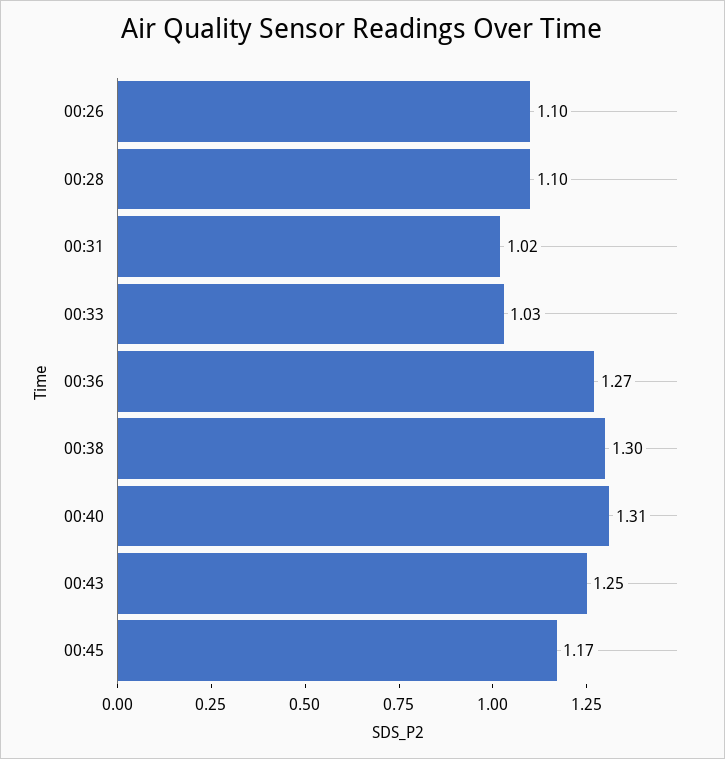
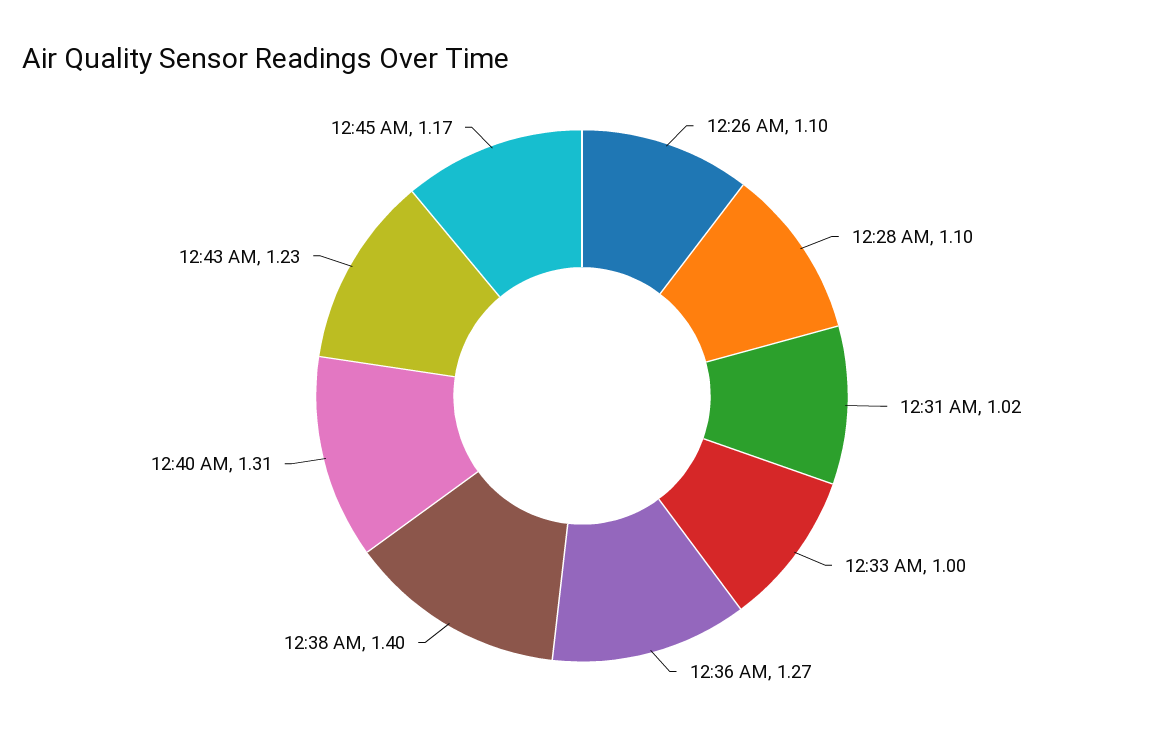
  {
    "00:26": 1.1,
    "00:28": 1.1,
    "00:31": 1.02,
-   "00:33": 1.03,
+   "00:33": 1,
    "00:36": 1.27,
-   "00:38": 1.3,
+   "00:38": 1.4,
    "00:40": 1.31,
-   "00:43": 1.25,
+   "00:43": 1.23,
    "00:45": 1.17
  }

